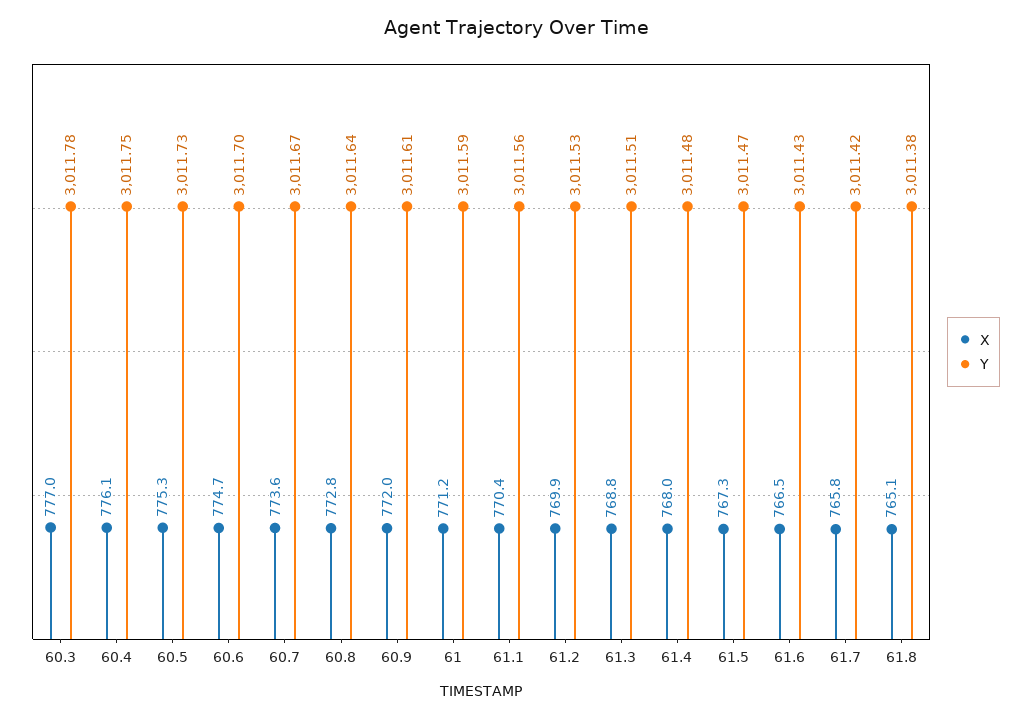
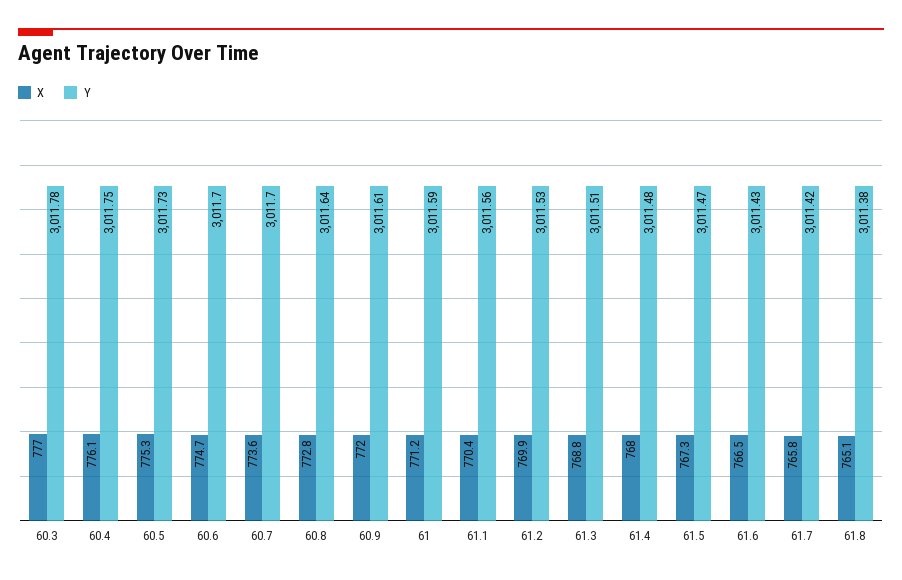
  {
    "X": {
      "60.3": 777,
      "60.4": 776.1,
      "60.5": 775.3,
      "60.6": 774.7,
      "60.7": 773.6,
      "60.8": 772.8,
      "60.9": 772,
      "61": 771.2,
      "61.1": 770.4,
      "61.2": 769.9,
      "61.3": 768.8,
      "61.4": 768,
      "61.5": 767.3,
      "61.6": 766.5,
      "61.7": 765.8,
      "61.8": 765.1
    },
    "Y": {
      "60.3": 3011.78,
      "60.4": 3011.75,
      "60.5": 3011.73,
      "60.6": 3011.7,
-     "60.7": 3011.67,
+     "60.7": 3011.7,
      "60.8": 3011.64,
      "60.9": 3011.61,
      "61": 3011.59,
      "61.1": 3011.56,
      "61.2": 3011.53,
      "61.3": 3011.51,
      "61.4": 3011.48,
      "61.5": 3011.47,
      "61.6": 3011.43,
      "61.7": 3011.42,
      "61.8": 3011.38
    }
  }

